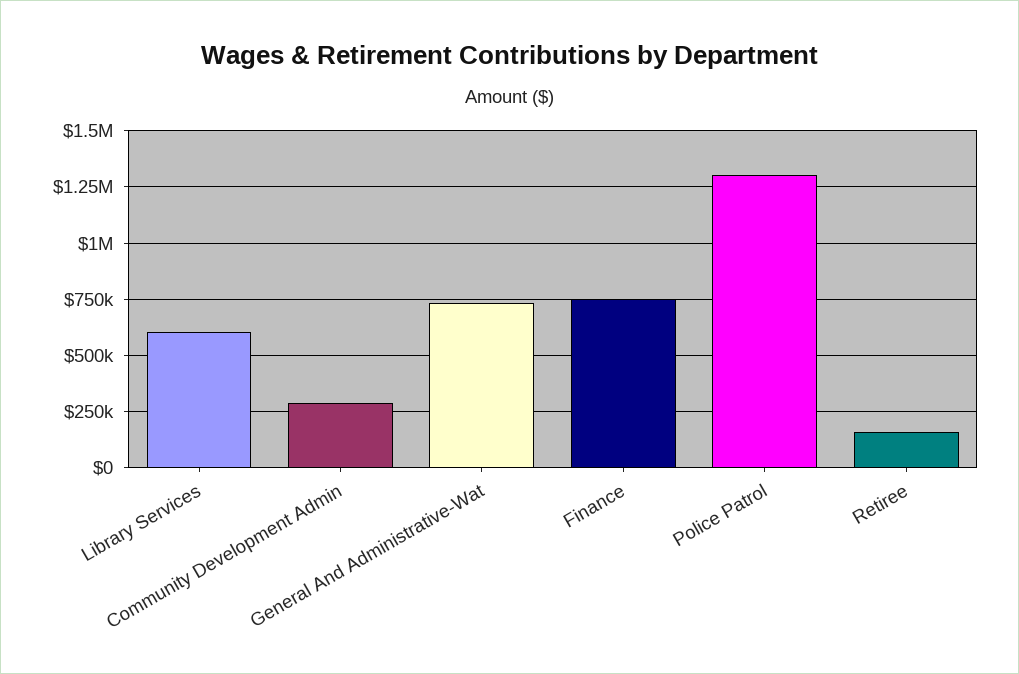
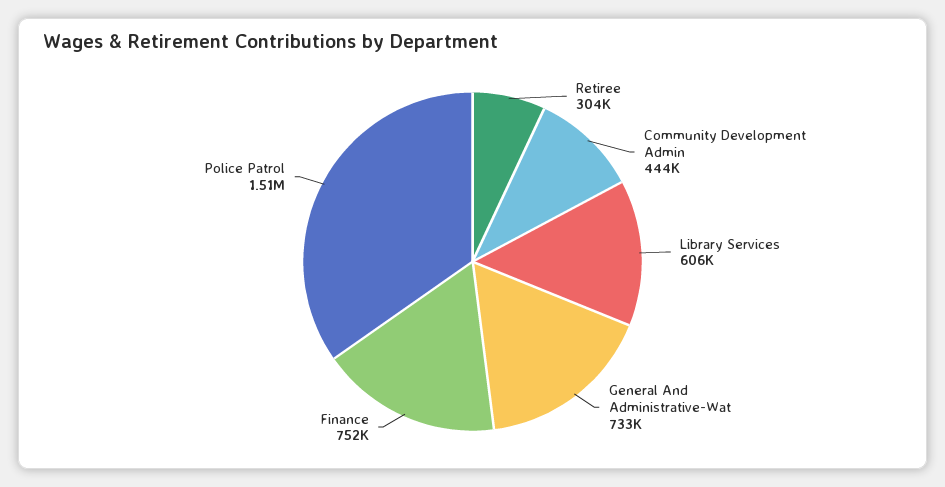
  {
    "Library Services": 606000,
-   "Community Development Admin": 300000,
+   "Community Development Admin": 444000,
    "General And Administrative-Wat": 733000,
    "Finance": 752000,
-   "Police Patrol": 1300000,
+   "Police Patrol": 1510000,
-   "Retiree": 150000
+   "Retiree": 304000
  }

